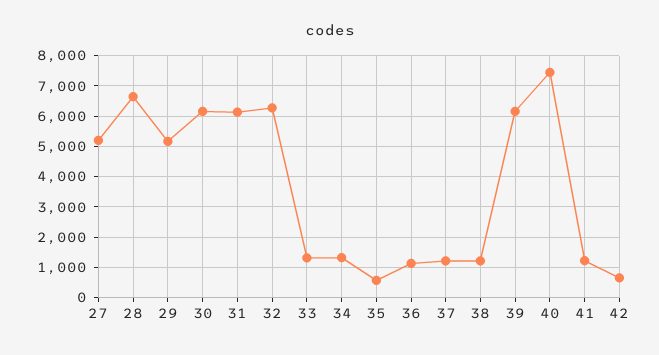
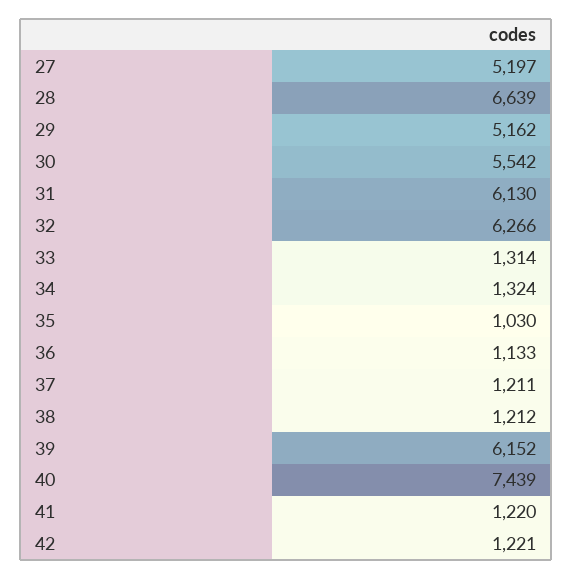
  {
    "27": 5197,
    "28": 6639,
    "29": 5162,
-   "30": 6200,
+   "30": 5542,
    "31": 6130,
    "32": 6266,
    "33": 1314,
    "34": 1324,
-   "35": 600,
+   "35": 1030,
    "36": 1133,
    "37": 1211,
    "38": 1212,
    "39": 6152,
    "40": 7439,
    "41": 1220,
-   "42": 600
+   "42": 1221
  }

